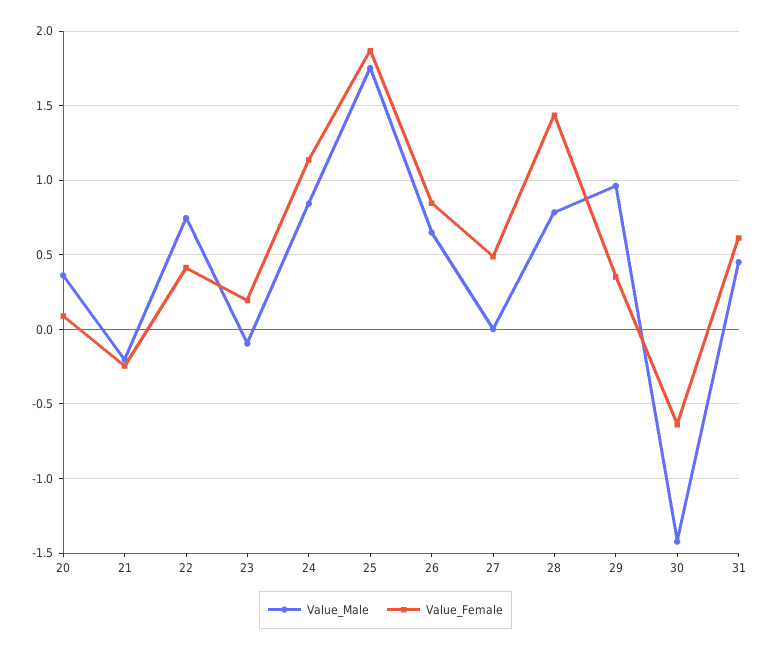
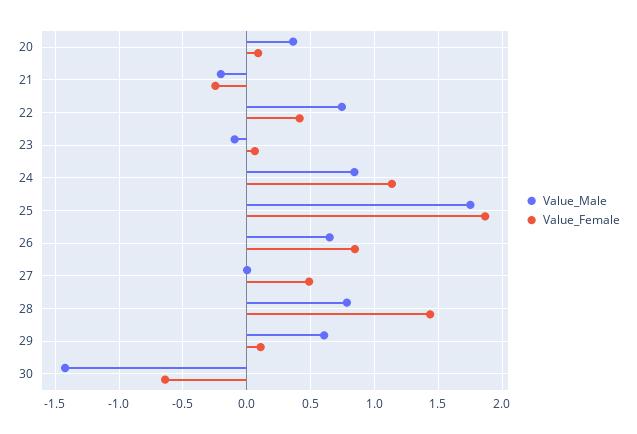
  {
    "Value_Male": {
      "20": 0.35,
      "21": -0.2,
      "22": 0.75,
      "23": -0.1,
      "24": 0.85,
      "25": 1.75,
      "26": 0.65,
      "27": 0,
      "28": 0.8,
-     "29": 0.95,
+     "29": 0.6,
-     "30": -1.4,
+     "30": -1.4
-     "31": 0.45
    },
    "Value_Female": {
      "20": 0.1,
      "21": -0.25,
      "22": 0.4,
-     "23": 0.2,
+     "23": 0.05,
      "24": 1.15,
      "25": 1.85,
      "26": 0.85,
      "27": 0.5,
      "28": 1.45,
-     "29": 0.35,
+     "29": 0.1,
-     "30": -0.65,
+     "30": -0.65
-     "31": 0.6
    }
  }

